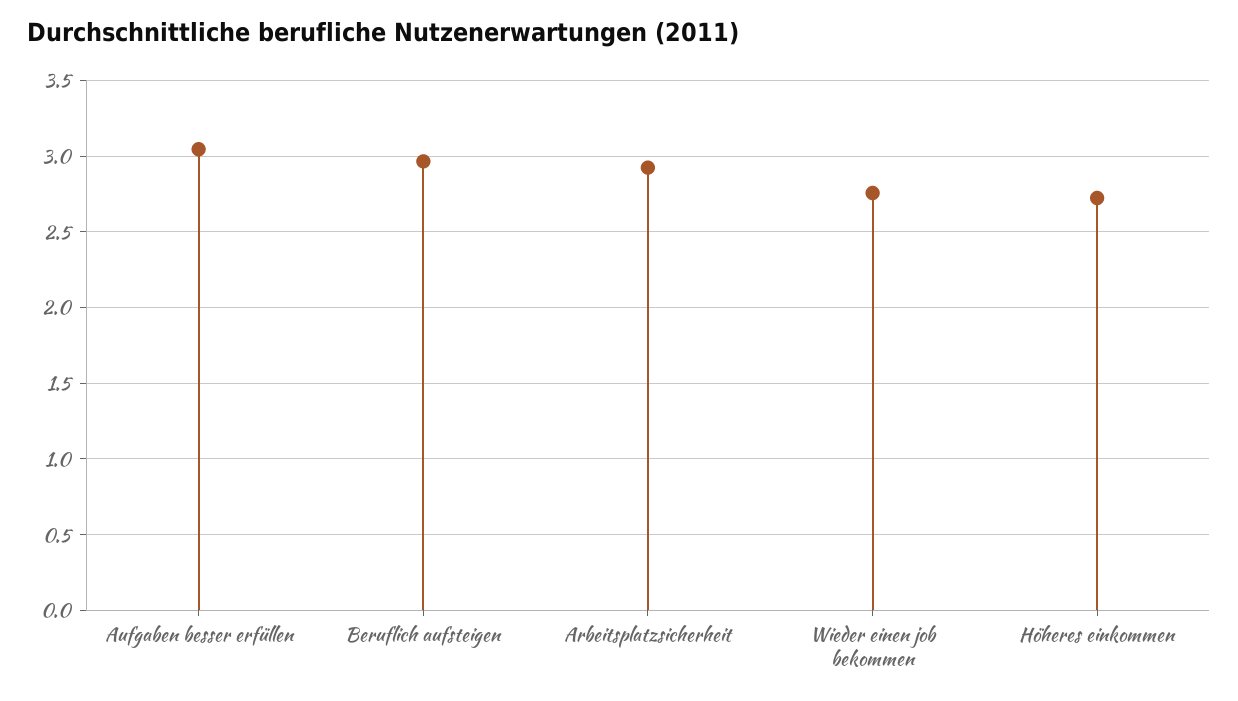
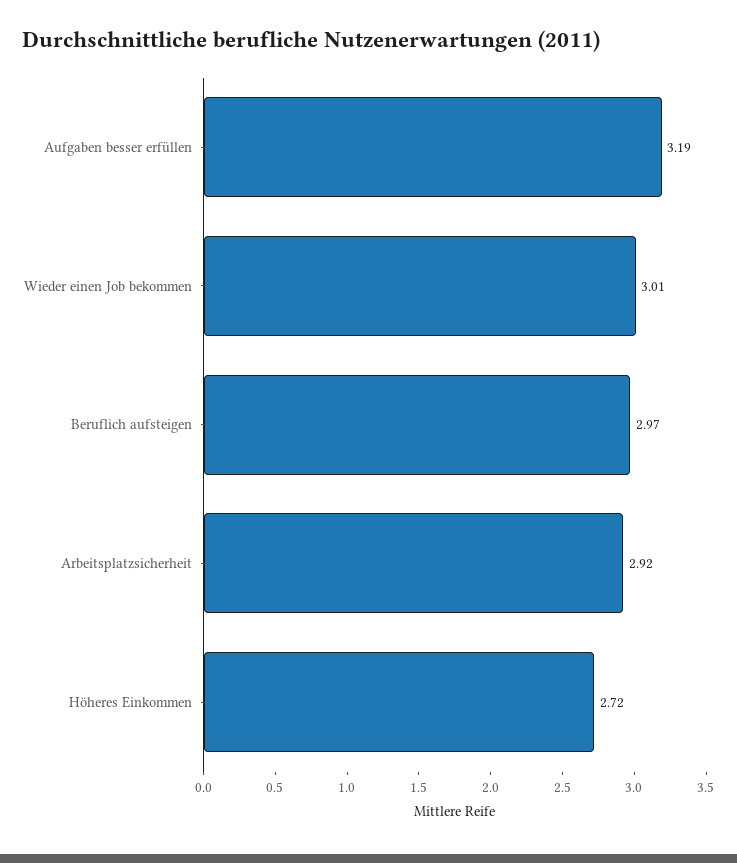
  {
-   "Aufgaben besser erfüllen": 3.05,
+   "Aufgaben besser erfüllen": 3.19,
    "Beruflich aufsteigen": 2.97,
    "Arbeitsplatzsicherheit": 2.92,
-   "Wieder einen job bekommen": 2.75,
+   "Wieder einen job bekommen": 3.01,
    "Höheres einkommen": 2.72
  }

